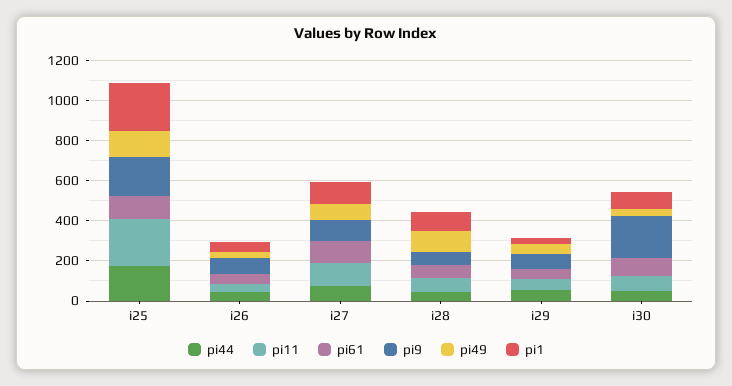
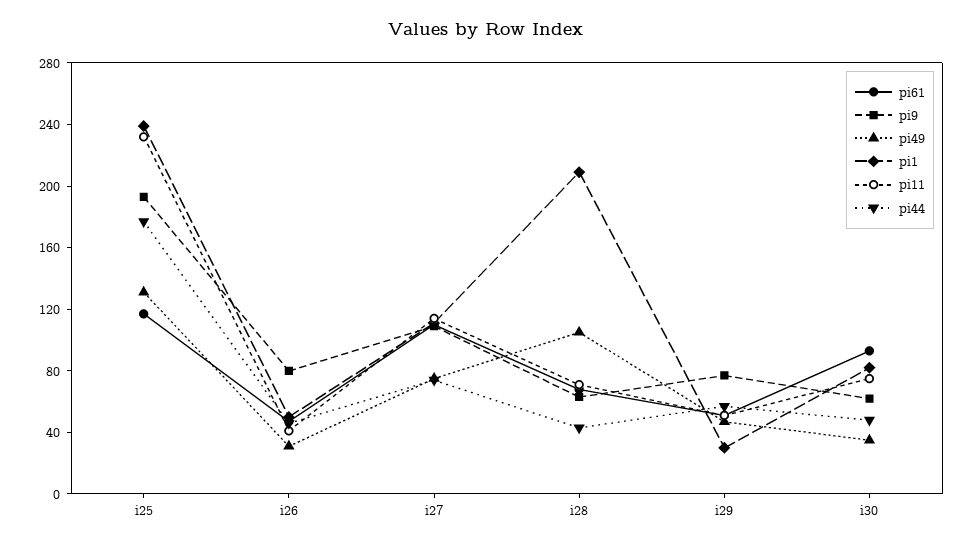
  {
    "pi44": {
      "i25": 180,
      "i26": 50,
      "i27": 70,
      "i28": 40,
      "i29": 60,
      "i30": 50
    },
    "pi11": {
      "i25": 230,
      "i26": 40,
      "i27": 110,
      "i28": 70,
      "i29": 50,
      "i30": 80
    },
    "pi61": {
      "i25": 120,
      "i26": 50,
      "i27": 110,
      "i28": 70,
      "i29": 50,
      "i30": 90
    },
    "pi9": {
      "i25": 190,
      "i26": 80,
      "i27": 110,
      "i28": 60,
      "i29": 80,
-     "i30": 200
+     "i30": 60
    },
    "pi49": {
      "i25": 130,
      "i26": 30,
      "i27": 80,
      "i28": 110,
      "i29": 50,
      "i30": 40
    },
    "pi1": {
      "i25": 240,
      "i26": 50,
      "i27": 110,
-     "i28": 100,
+     "i28": 210,
      "i29": 30,
      "i30": 80
    }
  }

